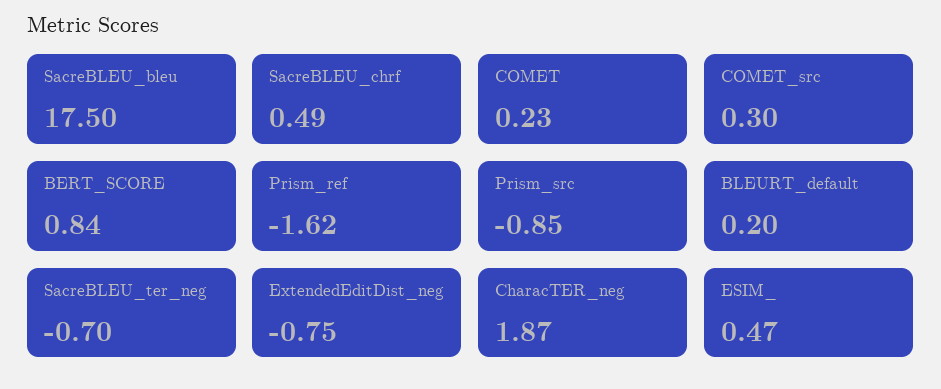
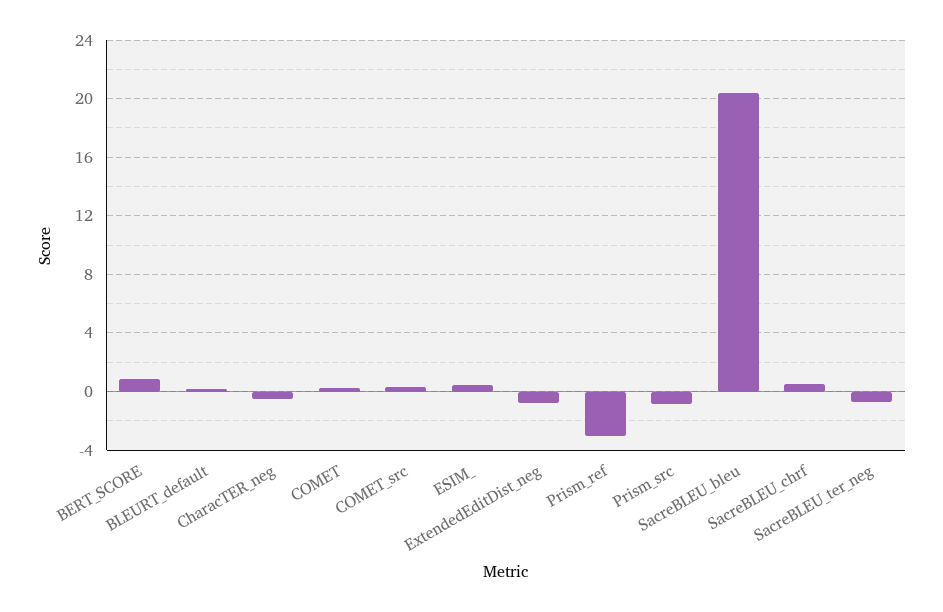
  {
-   "SacreBLEU_bleu": 17.5,
+   "SacreBLEU_bleu": 20.5,
    "SacreBLEU_chrf": 0.49,
    "COMET": 0.23,
    "COMET_src": 0.3,
    "BERT_SCORE": 0.84,
-   "Prism_ref": -1.62,
+   "Prism_ref": -3,
    "Prism_src": -0.85,
    "BLEURT_default": 0.2,
    "SacreBLEU_ter_neg": -0.7,
    "ExtendedEditDist_neg": -0.75,
-   "CharacTER_neg": 1.87,
+   "CharacTER_neg": -0.5,
    "ESIM_": 0.47
  }

